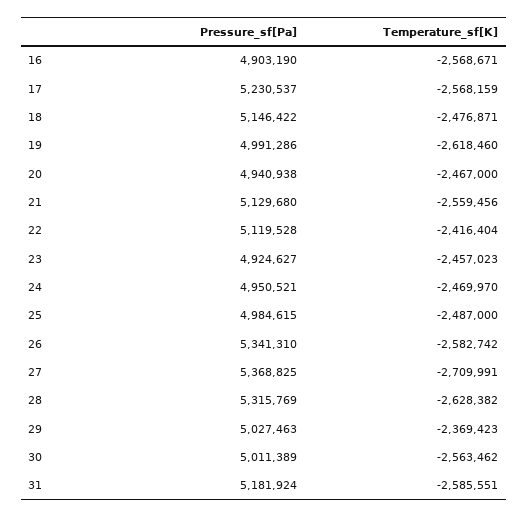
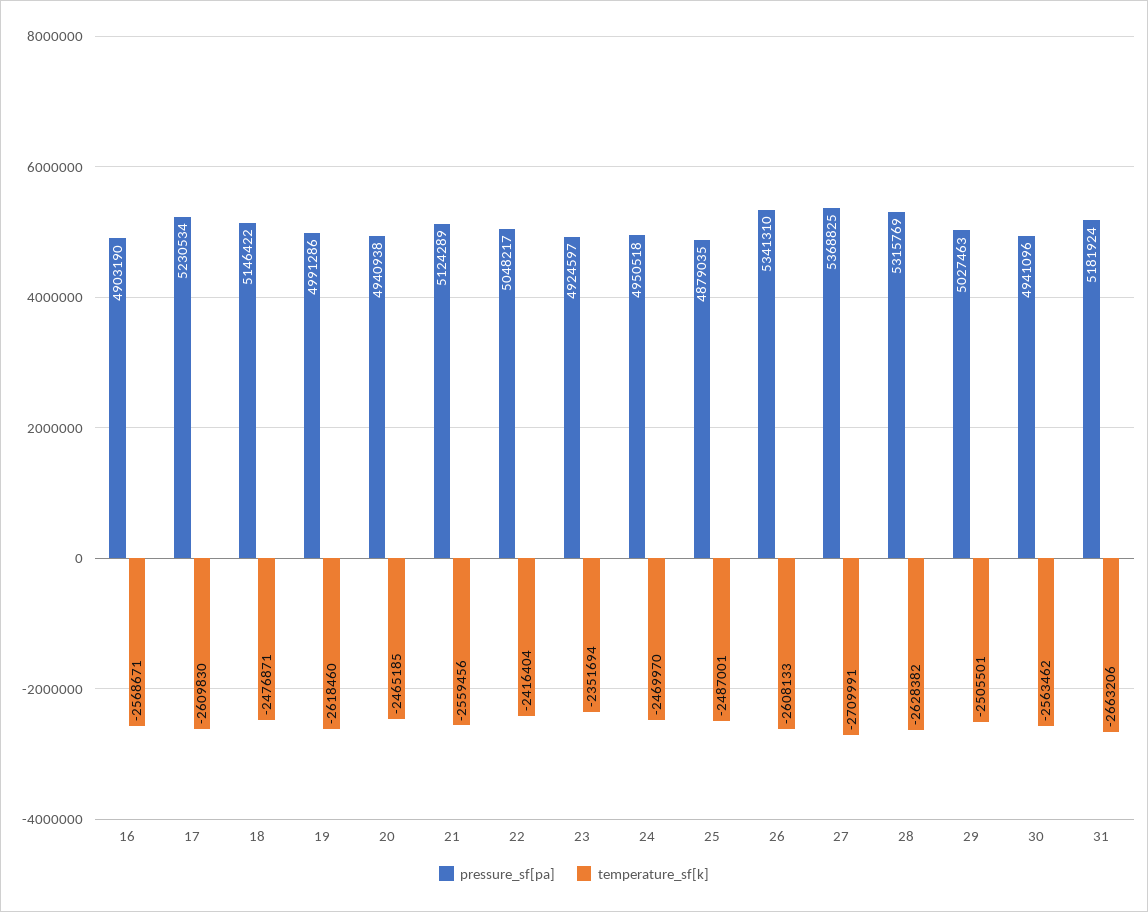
  {
    "Pressure_sf[Pa]": {
      "16": 4903190,
-     "17": 5230537,
+     "17": 5230534,
      "18": 5146422,
      "19": 4991286,
      "20": 4940938,
-     "21": 5129680,
+     "21": 5124289,
-     "22": 5119528,
+     "22": 5048217,
-     "23": 4924627,
+     "23": 4924597,
-     "24": 4950521,
+     "24": 4950518,
-     "25": 4984615,
+     "25": 4879035,
      "26": 5341310,
      "27": 5368825,
      "28": 5315769,
      "29": 5027463,
-     "30": 5011389,
+     "30": 4941096,
      "31": 5181924
    },
    "Temperature_sf[K]": {
      "16": -2568671,
-     "17": -2568159,
+     "17": -2609830,
      "18": -2476871,
      "19": -2618460,
-     "20": -2467000,
+     "20": -2465185,
      "21": -2559456,
      "22": -2416404,
-     "23": -2457023,
+     "23": -2351694,
      "24": -2469970,
-     "25": -2487000,
+     "25": -2487001,
-     "26": -2582742,
+     "26": -2608133,
      "27": -2709991,
      "28": -2628382,
-     "29": -2369423,
+     "29": -2505501,
      "30": -2563462,
-     "31": -2585551
+     "31": -2663206
    }
  }

